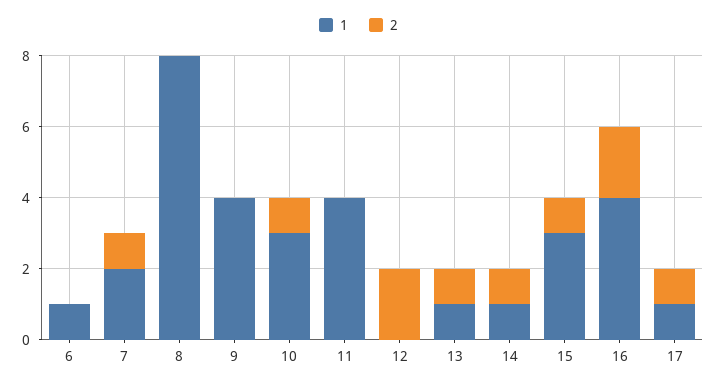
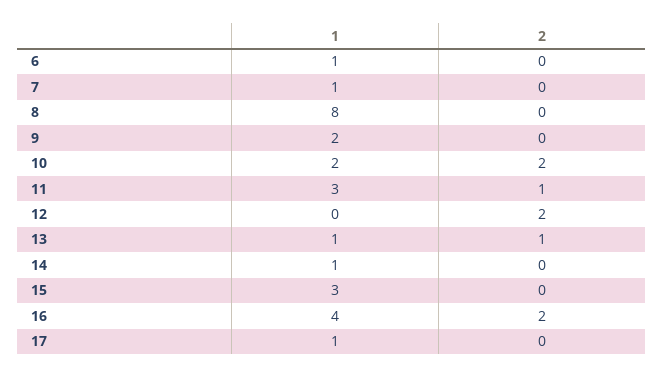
  {
    "1": {
      "6": 1,
-     "7": 2,
+     "7": 1,
      "8": 8,
-     "9": 4,
+     "9": 2,
-     "10": 3,
+     "10": 2,
-     "11": 4,
+     "11": 3,
      "12": 0,
      "13": 1,
      "14": 1,
      "15": 3,
      "16": 4,
      "17": 1
    },
    "2": {
      "6": 0,
-     "7": 1,
+     "7": 0,
      "8": 0,
      "9": 0,
-     "10": 1,
+     "10": 2,
-     "11": 0,
+     "11": 1,
      "12": 2,
      "13": 1,
-     "14": 1,
+     "14": 0,
-     "15": 1,
+     "15": 0,
      "16": 2,
-     "17": 1
+     "17": 0
    }
  }

